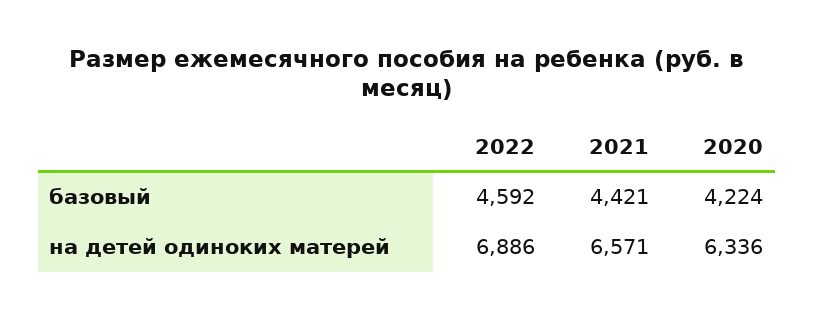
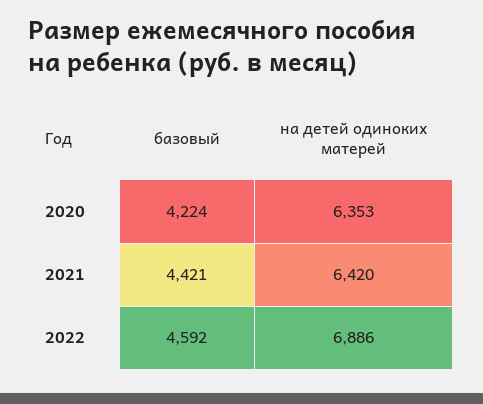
  {
    "2022": {
      "базовый": 4592,
      "на детей одиноких матерей": 6886
    },
    "2021": {
      "базовый": 4421,
-     "на детей одиноких матерей": 6571
+     "на детей одиноких матерей": 6420
    },
    "2020": {
      "базовый": 4224,
-     "на детей одиноких матерей": 6336
+     "на детей одиноких матерей": 6353
    }
  }

